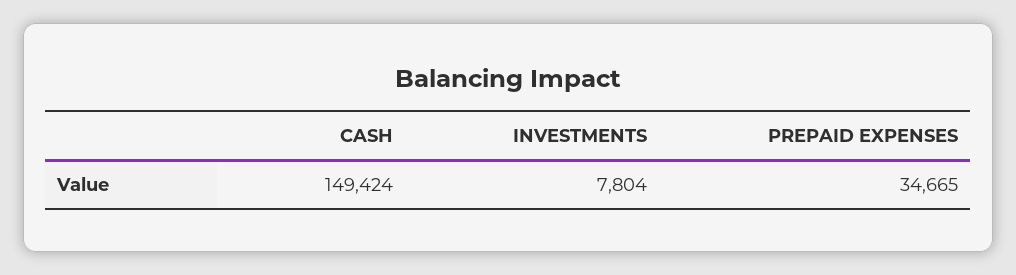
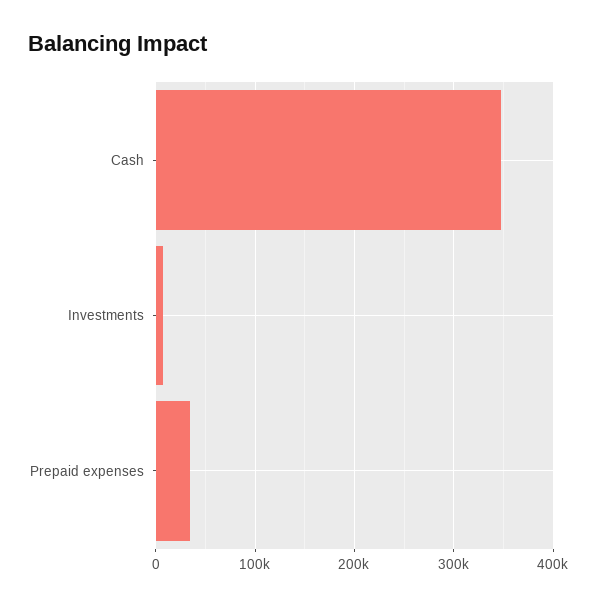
  {
-   "CASH": 149424,
+   "CASH": 350000,
    "INVESTMENTS": 7804,
    "PREPAID EXPENSES": 34665
  }

